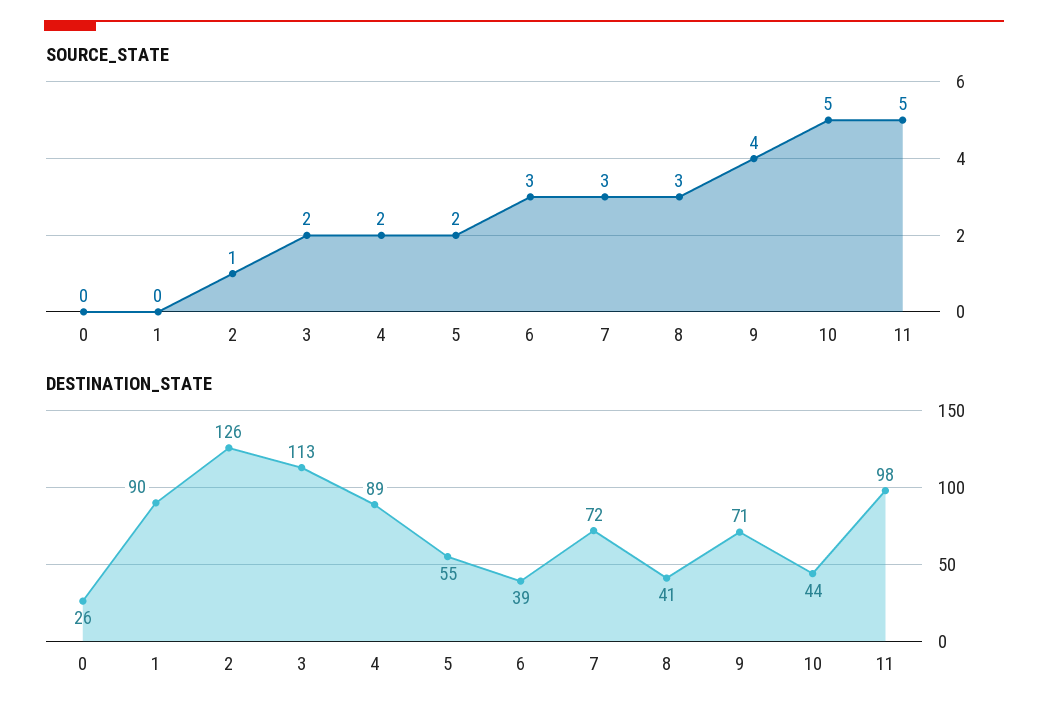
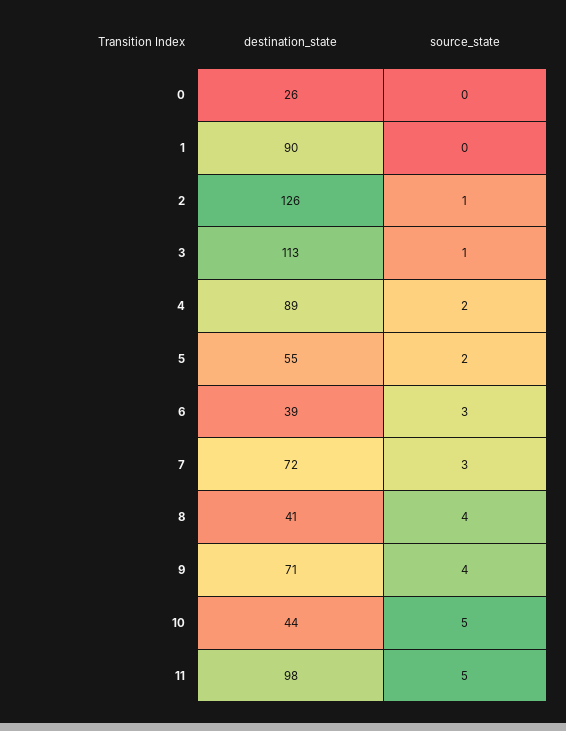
  {
    "SOURCE_STATE": {
      "0": 0,
      "1": 0,
      "2": 1,
-     "3": 2,
+     "3": 1,
      "4": 2,
      "5": 2,
      "6": 3,
      "7": 3,
-     "8": 3,
+     "8": 4,
      "9": 4,
      "10": 5,
      "11": 5
    },
    "DESTINATION_STATE": {
      "0": 26,
      "1": 90,
      "2": 126,
      "3": 113,
      "4": 89,
      "5": 55,
      "6": 39,
      "7": 72,
      "8": 41,
      "9": 71,
      "10": 44,
      "11": 98
    }
  }

